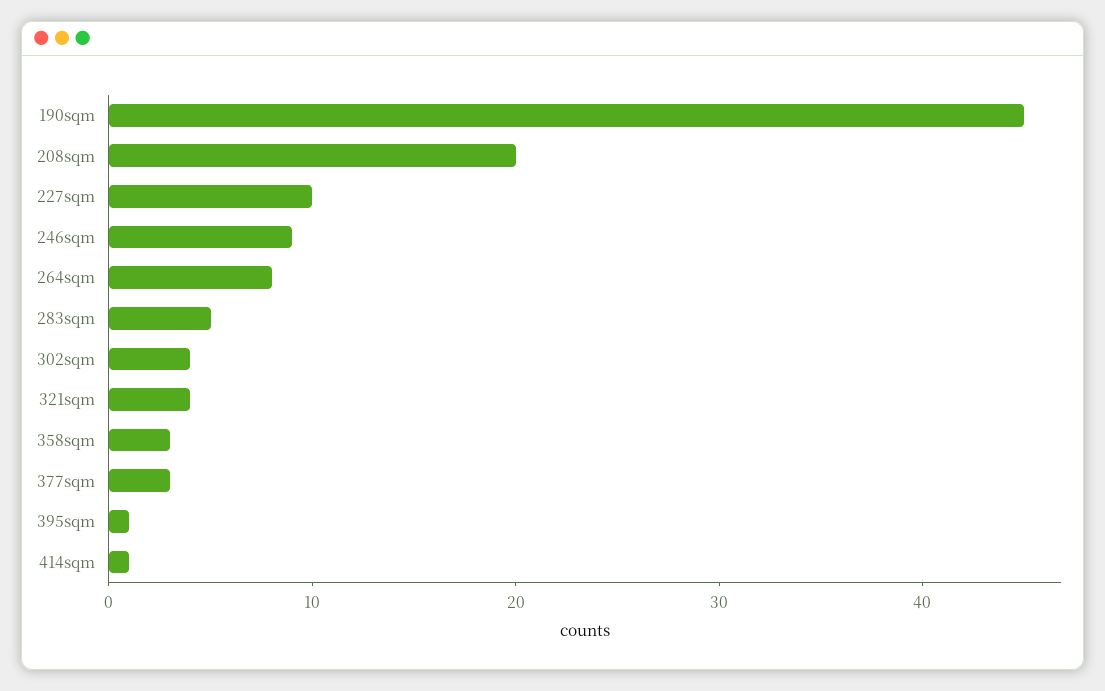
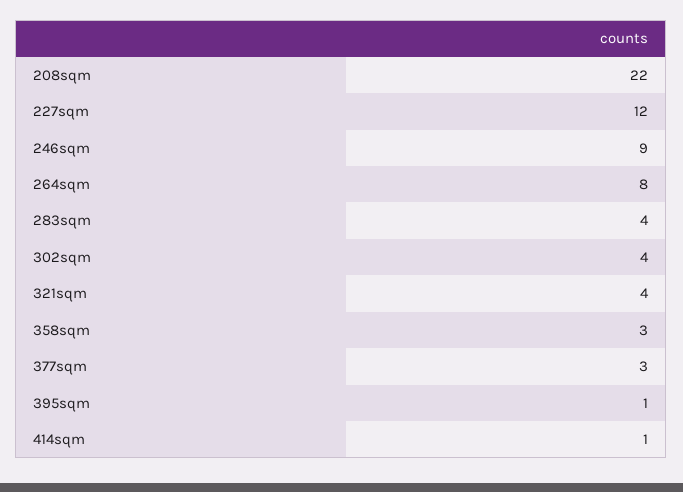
  {
-   "190sqm": 45,
-   "208sqm": 20,
+   "208sqm": 22,
-   "227sqm": 10,
+   "227sqm": 12,
    "246sqm": 9,
    "264sqm": 8,
-   "283sqm": 5,
+   "283sqm": 4,
    "302sqm": 4,
    "321sqm": 4,
    "358sqm": 3,
    "377sqm": 3,
    "395sqm": 1,
    "414sqm": 1
  }

